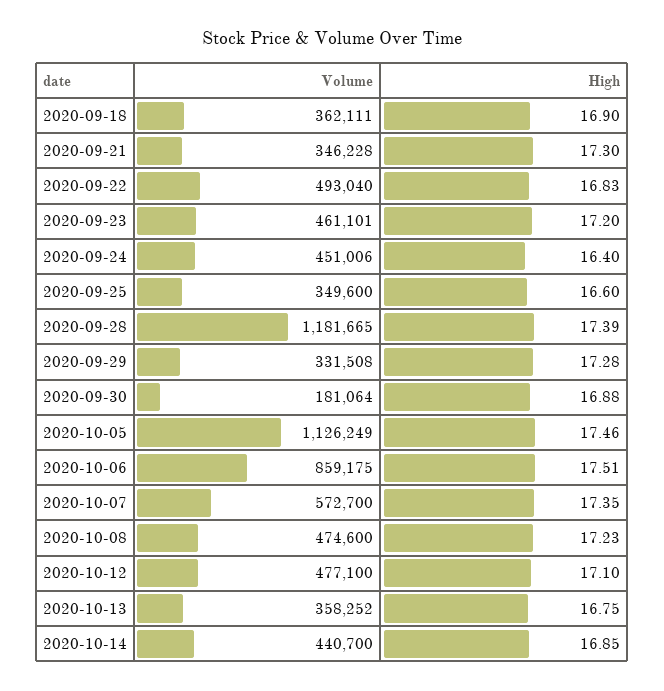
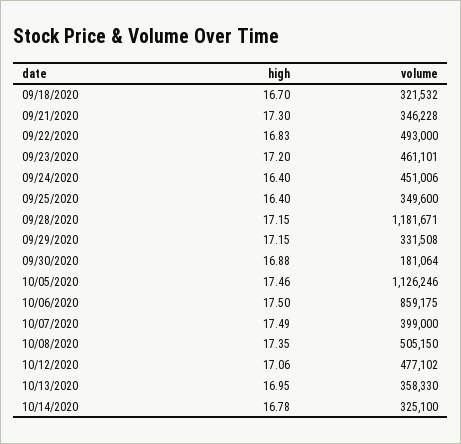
  {
    "Volume": {
-     "2020-09-18": 362111,
+     "2020-09-18": 321532,
      "2020-09-21": 346228,
-     "2020-09-22": 493040,
+     "2020-09-22": 493000,
      "2020-09-23": 461101,
      "2020-09-24": 451006,
      "2020-09-25": 349600,
-     "2020-09-28": 1181665,
+     "2020-09-28": 1181671,
      "2020-09-29": 331508,
      "2020-09-30": 181064,
-     "2020-10-05": 1126249,
+     "2020-10-05": 1126246,
      "2020-10-06": 859175,
-     "2020-10-07": 572700,
+     "2020-10-07": 399000,
-     "2020-10-08": 474600,
+     "2020-10-08": 505150,
-     "2020-10-12": 477100,
+     "2020-10-12": 477102,
-     "2020-10-13": 358252,
+     "2020-10-13": 358330,
-     "2020-10-14": 440700
+     "2020-10-14": 325100
    },
    "High": {
-     "2020-09-18": 16.9,
+     "2020-09-18": 16.7,
      "2020-09-21": 17.3,
      "2020-09-22": 16.83,
      "2020-09-23": 17.2,
      "2020-09-24": 16.4,
-     "2020-09-25": 16.6,
+     "2020-09-25": 16.4,
-     "2020-09-28": 17.39,
+     "2020-09-28": 17.15,
-     "2020-09-29": 17.28,
+     "2020-09-29": 17.15,
      "2020-09-30": 16.88,
      "2020-10-05": 17.46,
-     "2020-10-06": 17.51,
+     "2020-10-06": 17.5,
-     "2020-10-07": 17.35,
+     "2020-10-07": 17.49,
-     "2020-10-08": 17.23,
+     "2020-10-08": 17.35,
-     "2020-10-12": 17.1,
+     "2020-10-12": 17.06,
-     "2020-10-13": 16.75,
+     "2020-10-13": 16.95,
-     "2020-10-14": 16.85
+     "2020-10-14": 16.78
    }
  }

